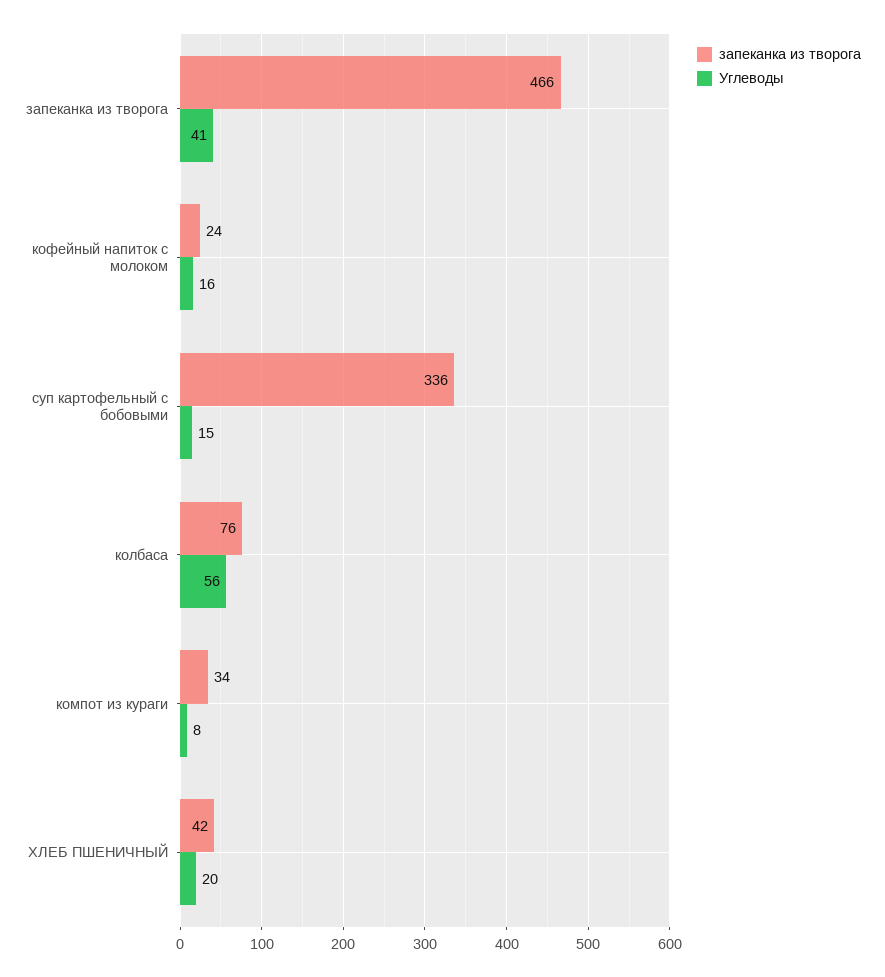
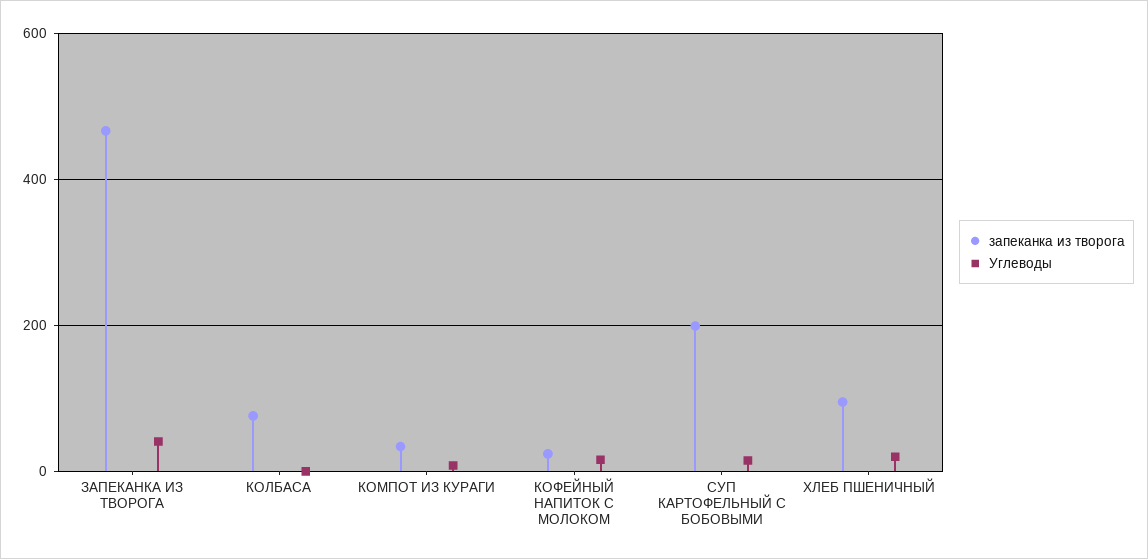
  {
    "запеканка из творога": {
      "запеканка из творога": 466,
      "кофейный напиток с молоком": 24,
-     "суп картофельный с бобовыми": 336,
+     "суп картофельный с бобовыми": 200,
      "колбаса": 76,
      "компот из кураги": 34,
-     "ХЛЕБ ПШЕНИЧНЫЙ": 42
+     "ХЛЕБ ПШЕНИЧНЫЙ": 100
    },
    "Углеводы": {
      "запеканка из творога": 41,
      "кофейный напиток с молоком": 16,
      "суп картофельный с бобовыми": 15,
-     "колбаса": 56,
+     "колбаса": 0,
      "компот из кураги": 8,
      "ХЛЕБ ПШЕНИЧНЫЙ": 20
    }
  }

